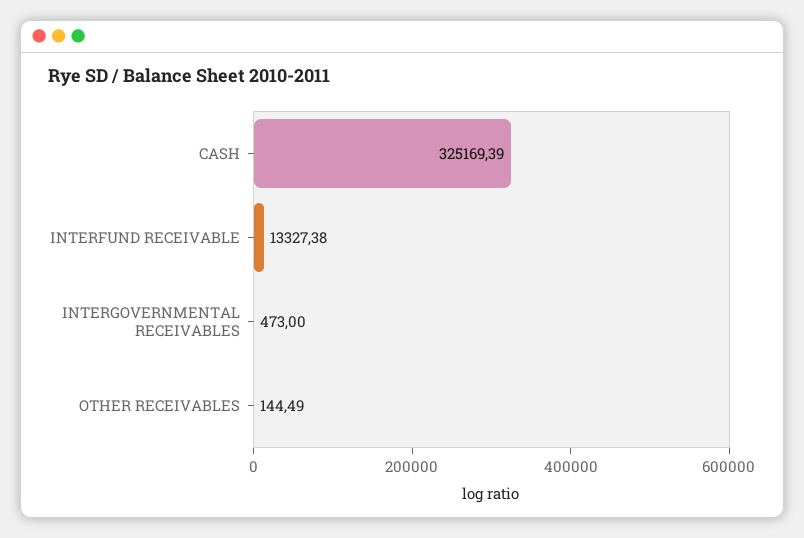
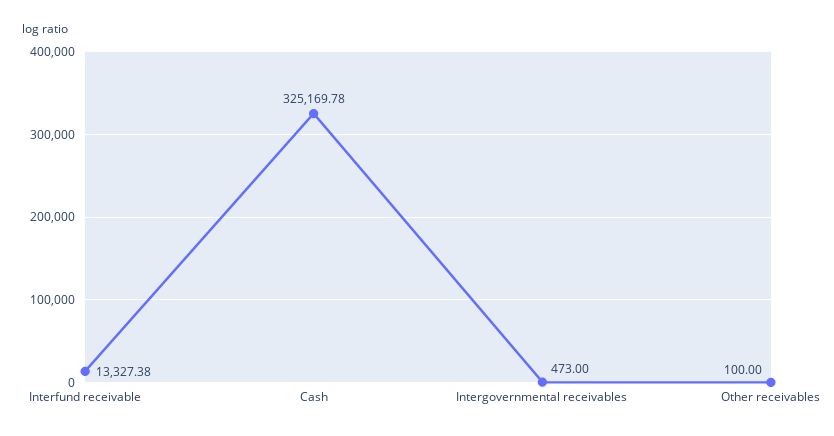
  {
-   "CASH": 325169.39,
+   "CASH": 325169.78,
    "INTERFUND RECEIVABLE": 13327.38,
    "INTERGOVERNMENTAL RECEIVABLES": 473,
-   "OTHER RECEIVABLES": 144.49
+   "OTHER RECEIVABLES": 100
  }

